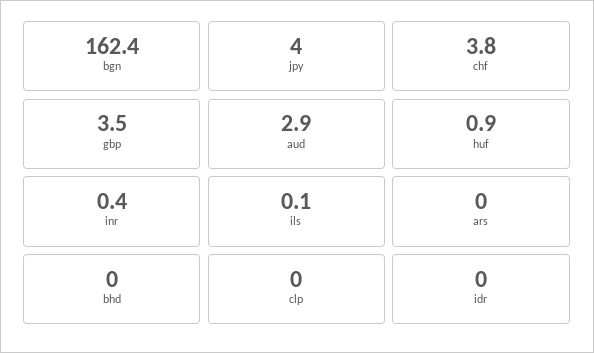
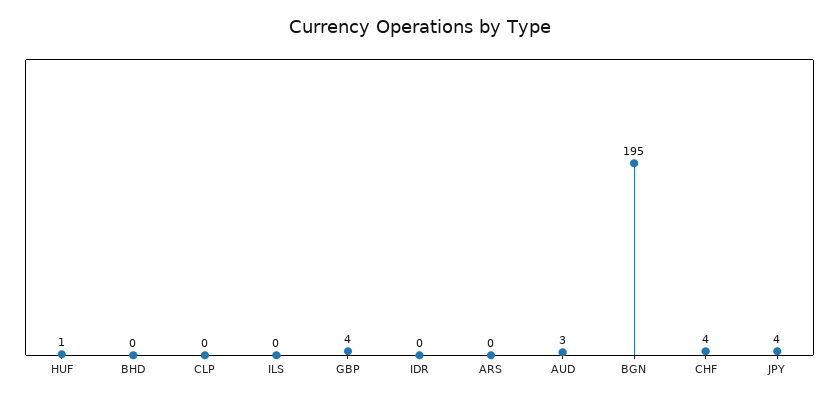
  {
-   "bgn": 162.4,
+   "bgn": 195,
    "jpy": 4,
    "chf": 3.8,
    "gbp": 3.5,
    "aud": 2.9,
    "huf": 0.9,
-   "inr": 0.4,
    "ils": 0.1,
    "ars": 0,
    "bhd": 0,
    "clp": 0,
    "idr": 0
  }

